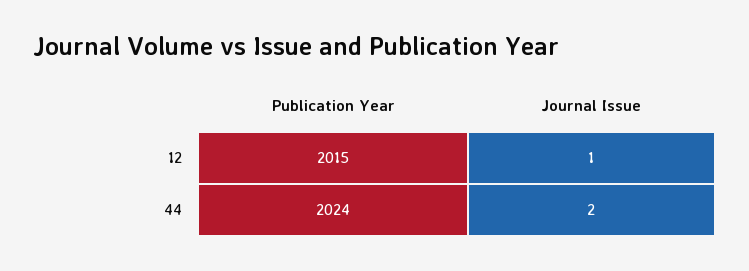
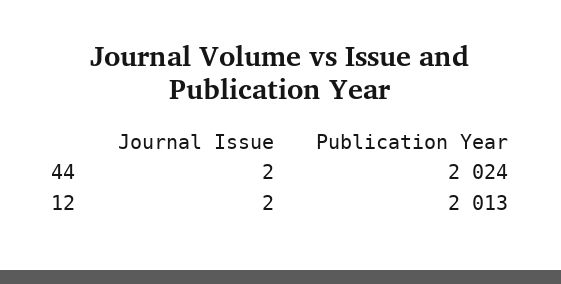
  {
    "Publication Year": {
-     "12": 2015,
+     "12": 2013,
      "44": 2024
    },
    "Journal Issue": {
-     "12": 1,
+     "12": 2,
      "44": 2
    }
  }

